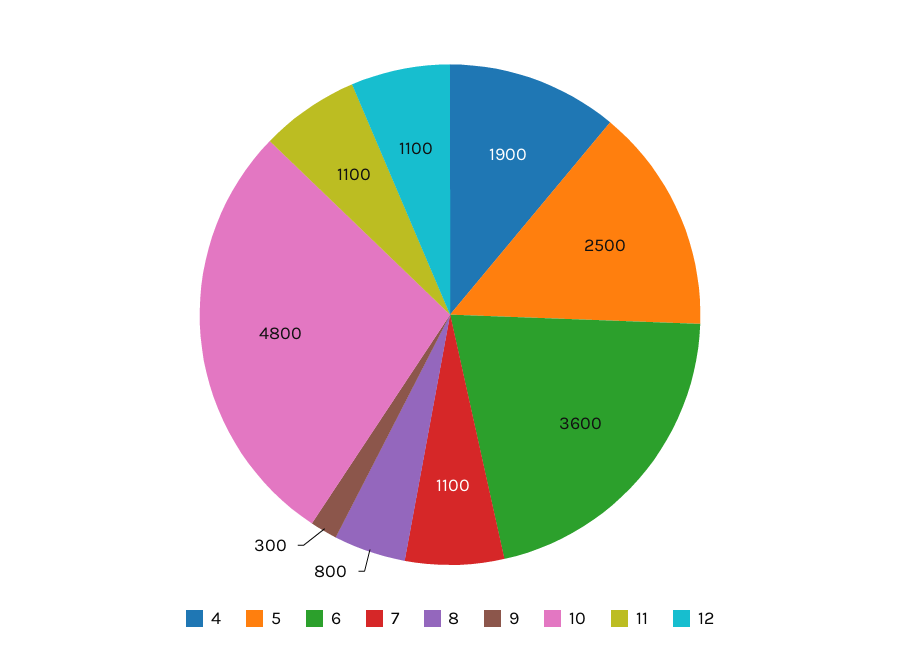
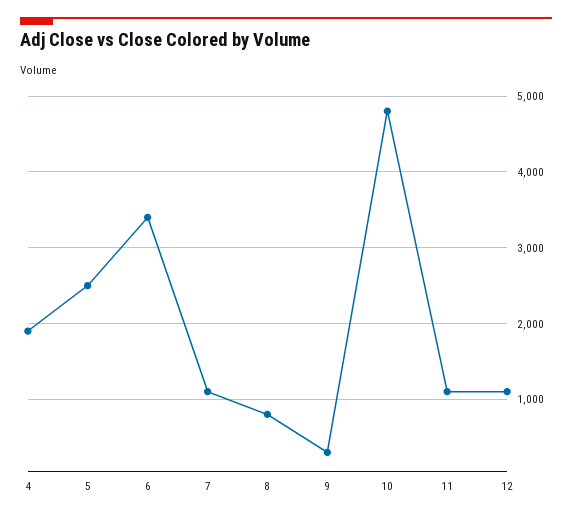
  {
    "4": 1900,
    "5": 2500,
-   "6": 3600,
+   "6": 3400,
    "7": 1100,
    "8": 800,
    "9": 300,
    "10": 4800,
    "11": 1100,
    "12": 1100
  }

